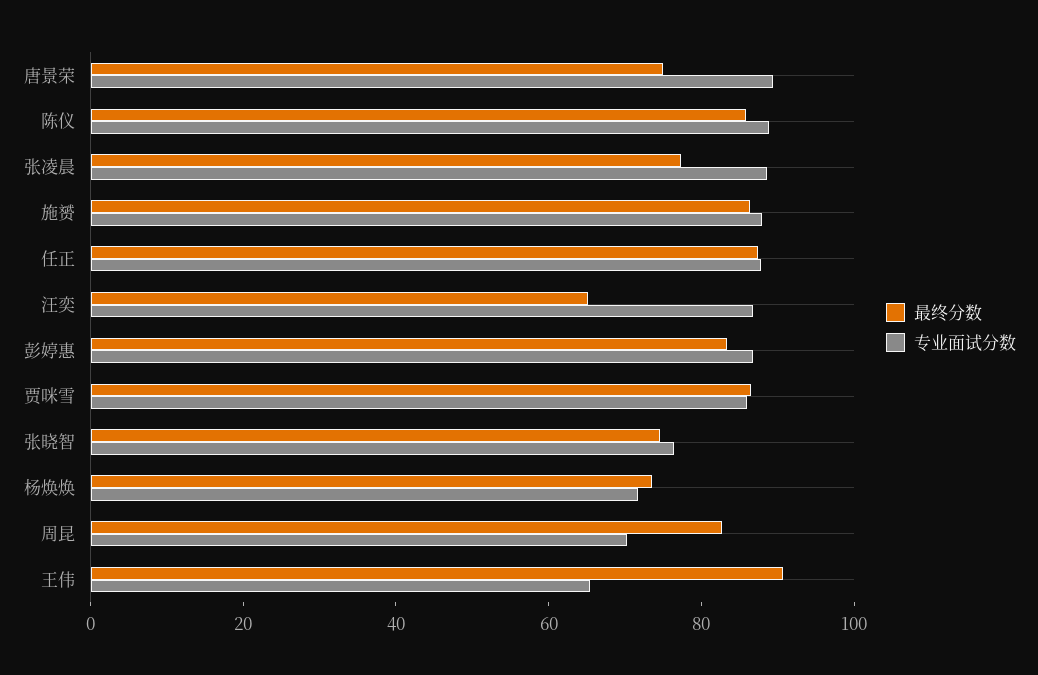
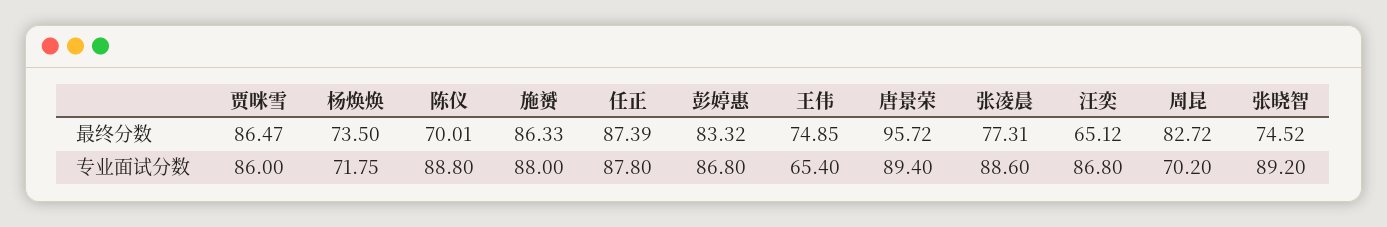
  {
    "最终分数": {
-     "唐景荣": 75,
+     "唐景荣": 95.72,
-     "陈仪": 85,
+     "陈仪": 70.01,
      "张凌晨": 77.31,
      "施赟": 86.33,
      "任正": 87.39,
      "汪奕": 65.12,
      "彭婷惠": 83.32,
      "贾咪雪": 86.47,
      "张晓智": 74.52,
      "杨焕焕": 73.5,
      "周昆": 82.72,
-     "王伟": 90
+     "王伟": 74.85
    },
    "专业面试分数": {
      "唐景荣": 89.4,
      "陈仪": 88.8,
      "张凌晨": 88.6,
      "施赟": 88,
      "任正": 87.8,
      "汪奕": 86.8,
      "彭婷惠": 86.8,
      "贾咪雪": 86,
-     "张晓智": 75,
+     "张晓智": 89.2,
      "杨焕焕": 71.75,
      "周昆": 70.2,
      "王伟": 65.4
    }
  }

